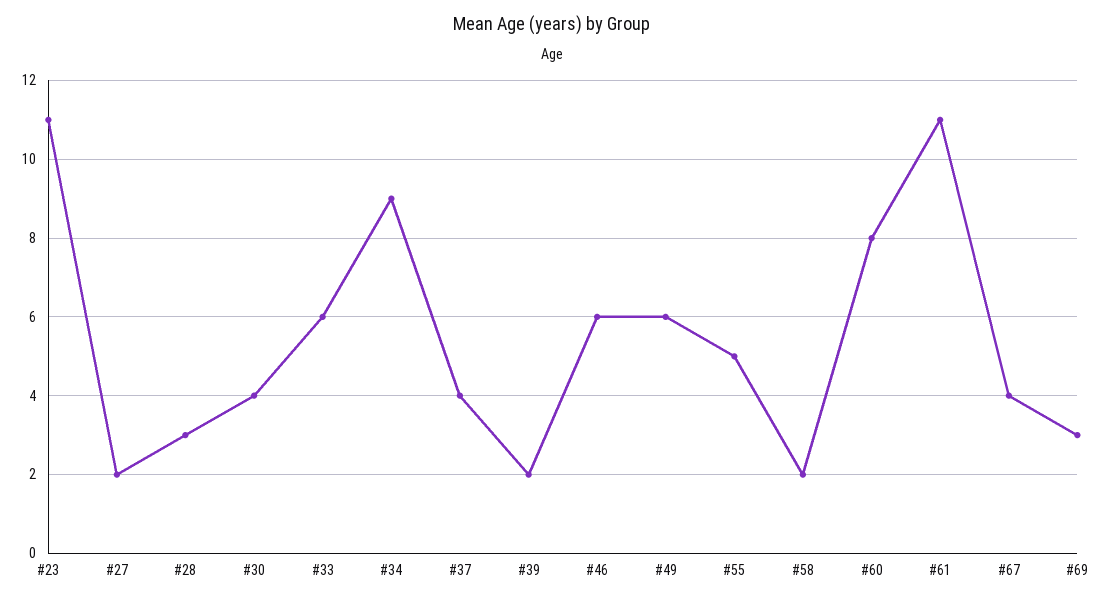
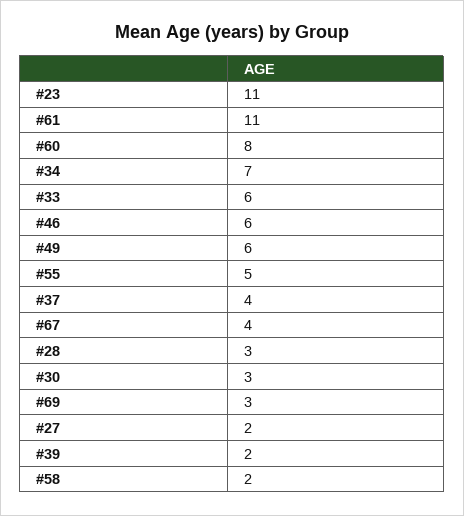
  {
    "#23": 11,
    "#27": 2,
    "#28": 3,
-   "#30": 4,
+   "#30": 3,
    "#33": 6,
-   "#34": 9,
+   "#34": 7,
    "#37": 4,
    "#39": 2,
    "#46": 6,
    "#49": 6,
    "#55": 5,
    "#58": 2,
    "#60": 8,
    "#61": 11,
    "#67": 4,
    "#69": 3
  }

